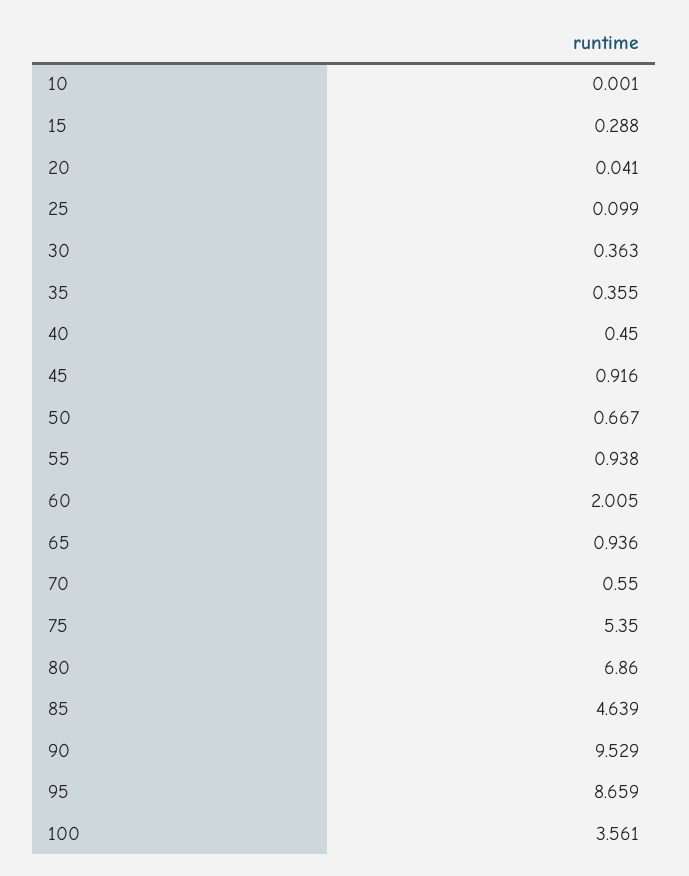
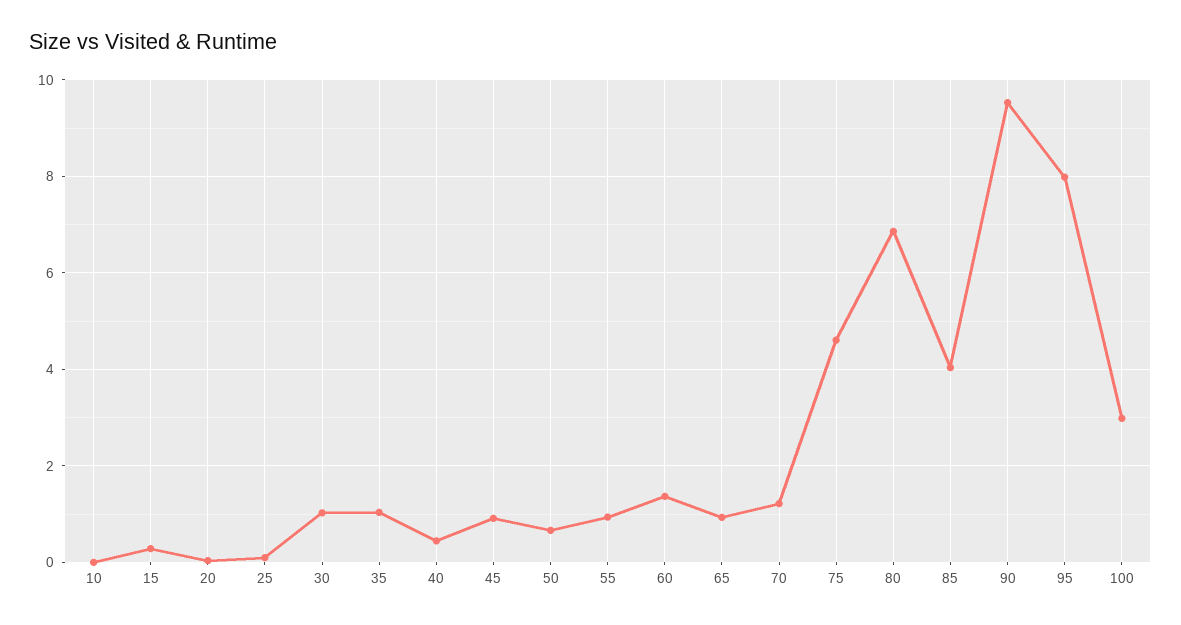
  {
    "10": 0.001,
    "15": 0.288,
    "20": 0.041,
    "25": 0.099,
-   "30": 0.363,
+   "30": 1,
-   "35": 0.355,
+   "35": 1,
    "40": 0.45,
    "45": 0.916,
    "50": 0.667,
    "55": 0.938,
-   "60": 2.005,
+   "60": 1.4,
    "65": 0.936,
-   "70": 0.55,
+   "70": 1.2,
-   "75": 5.35,
+   "75": 4.6,
    "80": 6.86,
-   "85": 4.639,
+   "85": 4,
    "90": 9.529,
-   "95": 8.659,
+   "95": 8,
-   "100": 3.561
+   "100": 3
  }

